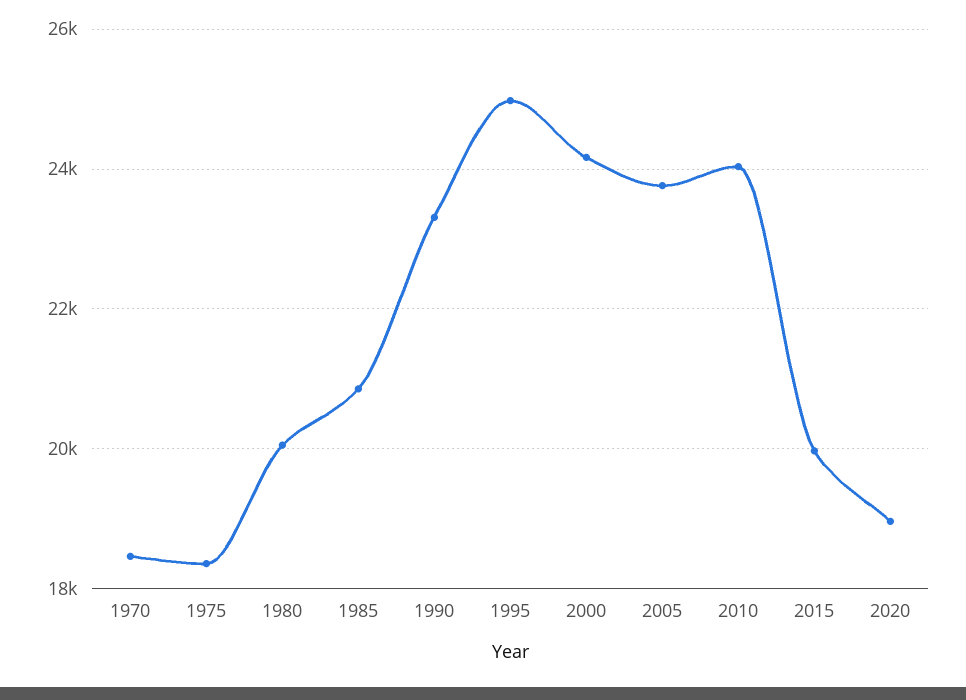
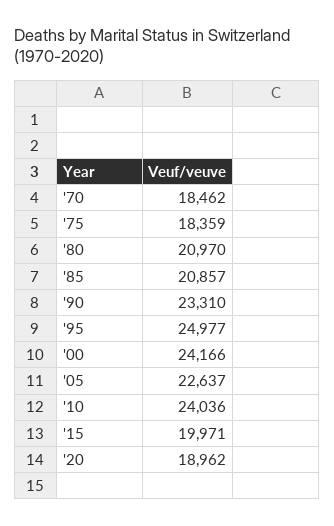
  {
    "1970": 18462,
    "1975": 18359,
-   "1980": 20000,
+   "1980": 20970,
    "1985": 20857,
    "1990": 23310,
    "1995": 24977,
    "2000": 24166,
-   "2005": 23800,
+   "2005": 22637,
    "2010": 24036,
    "2015": 19971,
    "2020": 18962
  }

